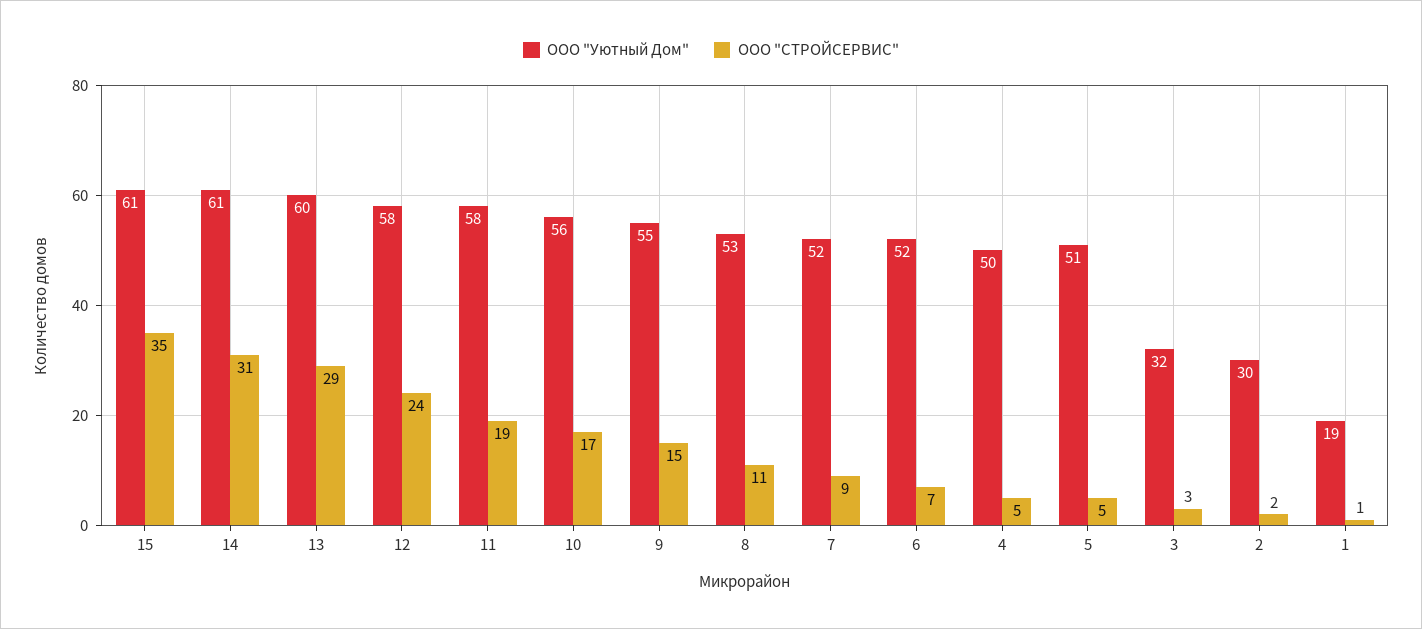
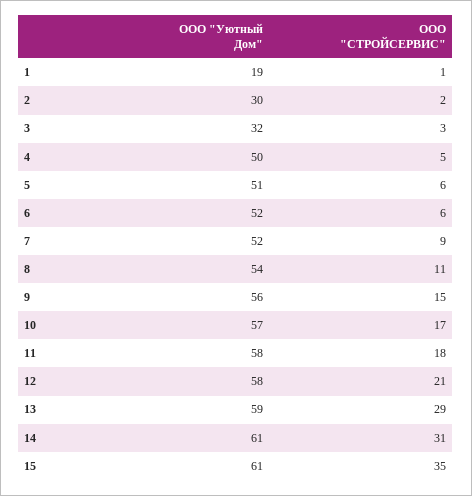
  {
    "ООО \"Уютный Дом\"": {
      "15": 61,
      "14": 61,
-     "13": 60,
+     "13": 59,
      "12": 58,
      "11": 58,
-     "10": 56,
+     "10": 57,
-     "9": 55,
+     "9": 56,
-     "8": 53,
+     "8": 54,
      "7": 52,
      "6": 52,
      "4": 50,
      "5": 51,
      "3": 32,
      "2": 30,
      "1": 19
    },
    "ООО \"СТРОЙСЕРВИС\"": {
      "15": 35,
      "14": 31,
      "13": 29,
-     "12": 24,
+     "12": 21,
-     "11": 19,
+     "11": 18,
      "10": 17,
      "9": 15,
      "8": 11,
      "7": 9,
-     "6": 7,
+     "6": 6,
      "4": 5,
-     "5": 5,
+     "5": 6,
      "3": 3,
      "2": 2,
      "1": 1
    }
  }

